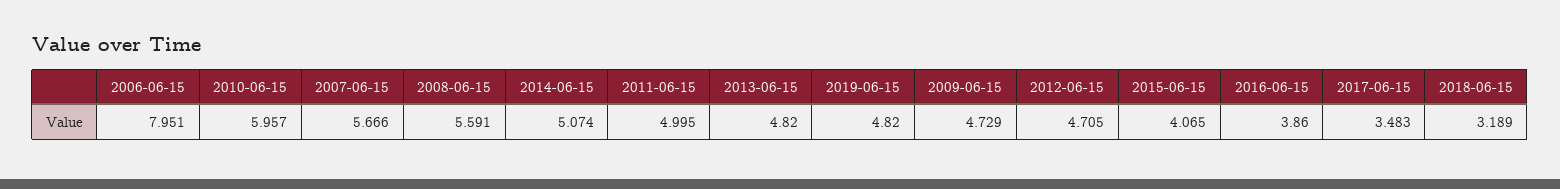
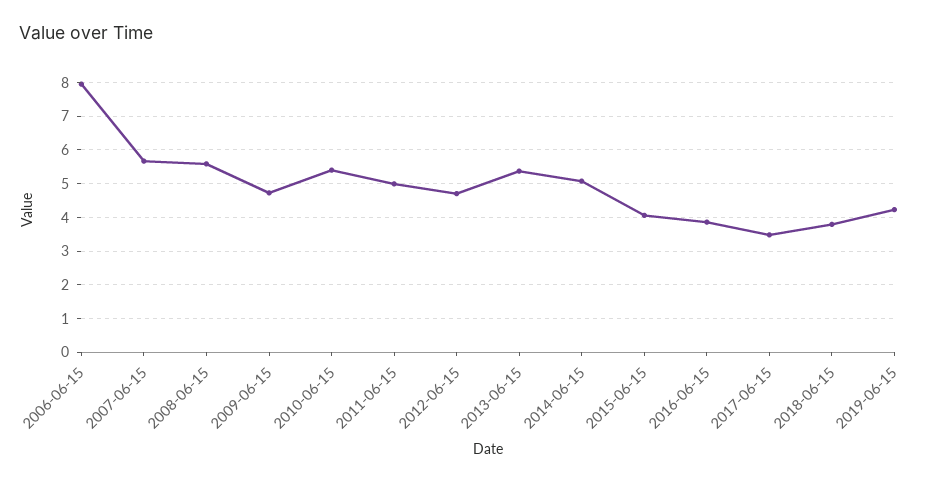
  {
    "2006-06-15": 7.951,
-   "2010-06-15": 5.957,
+   "2010-06-15": 5.4,
    "2007-06-15": 5.666,
    "2008-06-15": 5.591,
    "2014-06-15": 5.074,
    "2011-06-15": 4.995,
-   "2013-06-15": 4.82,
+   "2013-06-15": 5.4,
-   "2019-06-15": 4.82,
+   "2019-06-15": 4.2,
    "2009-06-15": 4.729,
    "2012-06-15": 4.705,
    "2015-06-15": 4.065,
    "2016-06-15": 3.86,
    "2017-06-15": 3.483,
-   "2018-06-15": 3.189
+   "2018-06-15": 3.8
  }

